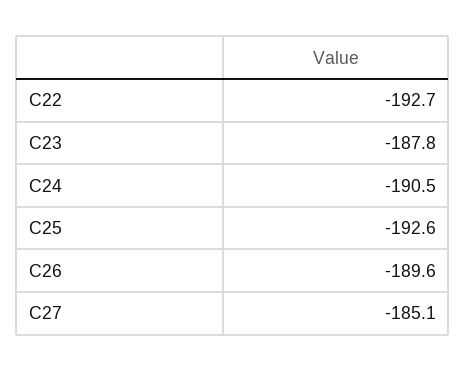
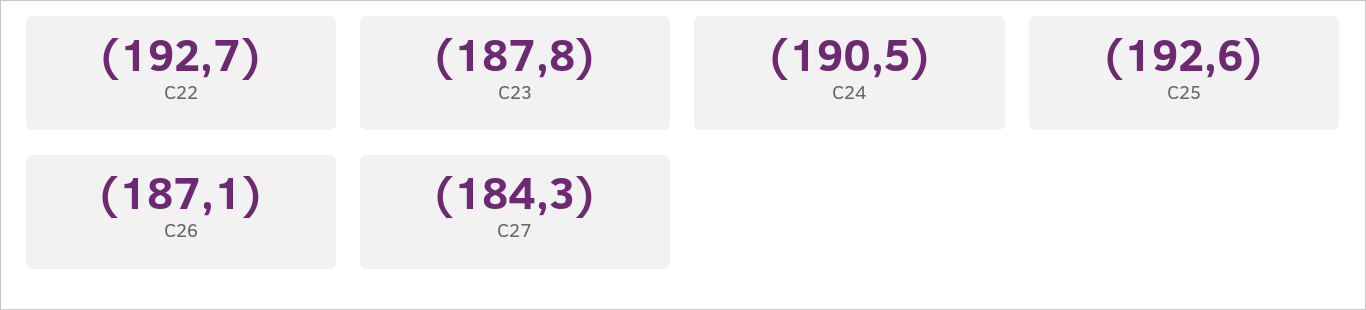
  {
    "C22": -192.7,
    "C23": -187.8,
    "C24": -190.5,
    "C25": -192.6,
-   "C26": -189.6,
+   "C26": -187.1,
-   "C27": -185.1
+   "C27": -184.3
  }

